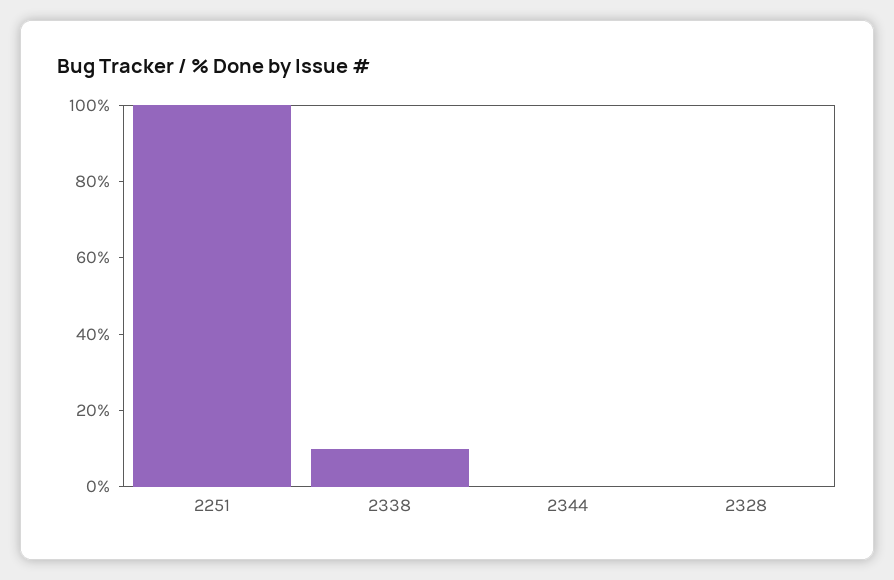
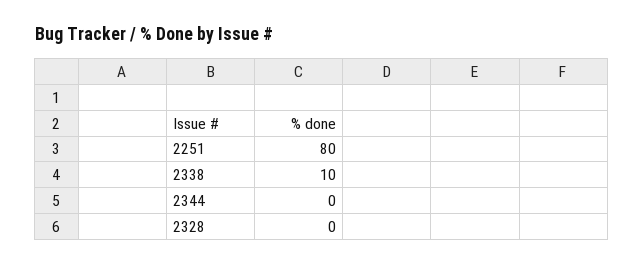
  {
-   "2251": 100,
+   "2251": 80,
    "2338": 10,
    "2344": 0,
    "2328": 0
  }

